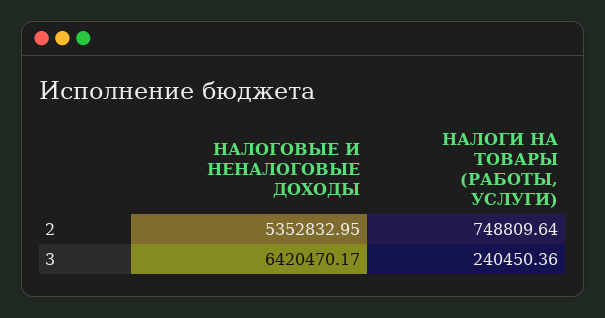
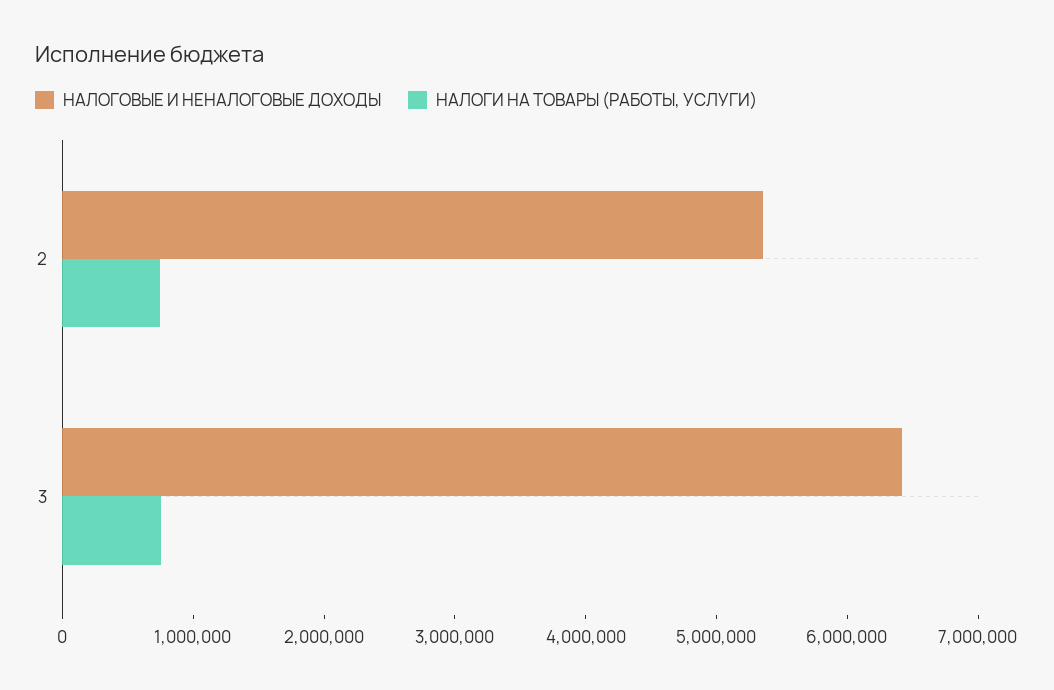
  {
    "НАЛОГОВЫЕ И НЕНАЛОГОВЫЕ ДОХОДЫ": {
      "2": 5352832.95,
      "3": 6420470.17
    },
    "НАЛОГИ НА ТОВАРЫ (РАБОТЫ, УСЛУГИ)": {
      "2": 748809.64,
-     "3": 240450.36
+     "3": 800000
    }
  }

